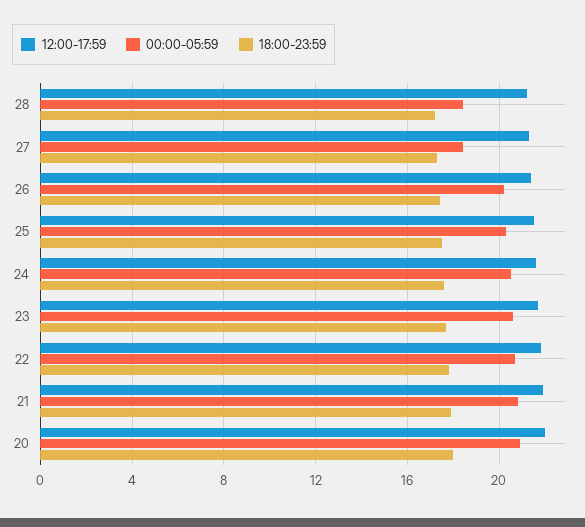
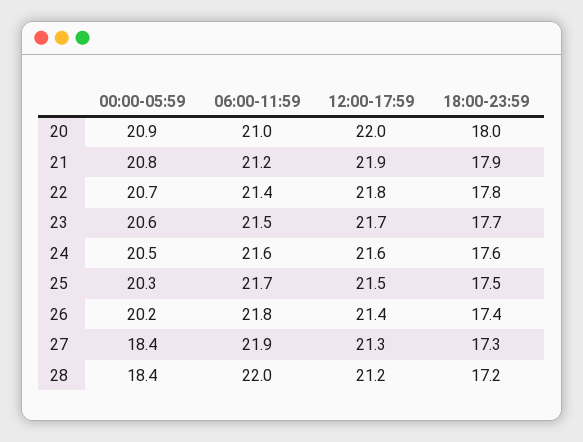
  {
    "12:00-17:59": {
      "28": 21.2,
      "27": 21.3,
      "26": 21.4,
      "25": 21.5,
      "24": 21.6,
      "23": 21.7,
      "22": 21.8,
      "21": 21.9,
      "20": 22
    },
    "00:00-05:59": {
      "28": 18.4,
      "27": 18.4,
      "26": 20.2,
      "25": 20.3,
      "24": 20.5,
      "23": 20.6,
      "22": 20.7,
      "21": 20.8,
      "20": 20.9
    },
    "18:00-23:59": {
      "28": 17.2,
      "27": 17.3,
      "26": 17.4,
      "25": 17.5,
      "24": 17.6,
      "23": 17.7,
      "22": 17.8,
      "21": 17.9,
      "20": 18
-   }
+   },
+   "06:00-11:59": {
+     "20": 21,
+     "21": 21.2,
+     "22": 21.4,
+     "23": 21.5,
+     "24": 21.6,
+     "25": 21.7,
+     "26": 21.8,
+     "27": 21.9,
+     "28": 22
+   }
  }

